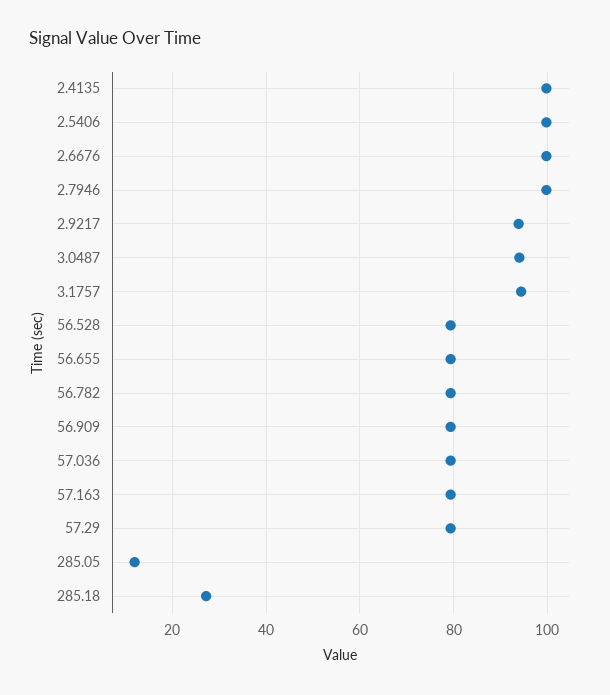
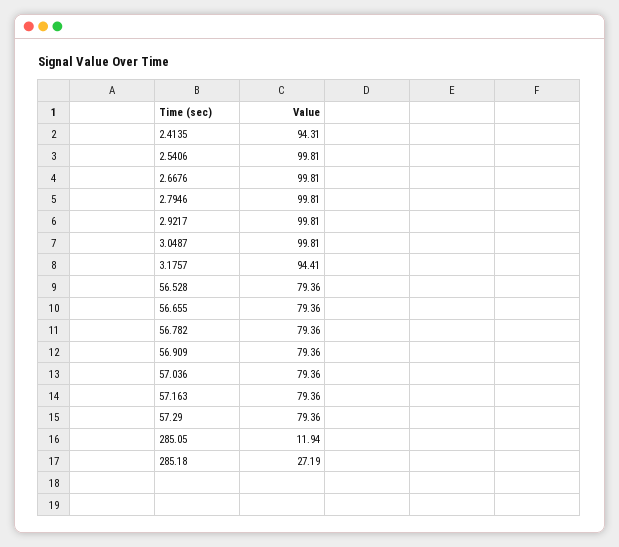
  {
-   "2.4135": 100,
+   "2.4135": 94.31,
    "2.5406": 99.81,
    "2.6676": 99.81,
    "2.7946": 99.81,
-   "2.9217": 94,
+   "2.9217": 99.81,
-   "3.0487": 94,
+   "3.0487": 99.81,
    "3.1757": 94.41,
    "56.528": 79.36,
    "56.655": 79.36,
    "56.782": 79.36,
    "56.909": 79.36,
    "57.036": 79.36,
    "57.163": 79.36,
    "57.29": 79.36,
    "285.05": 11.94,
    "285.18": 27.19
  }

